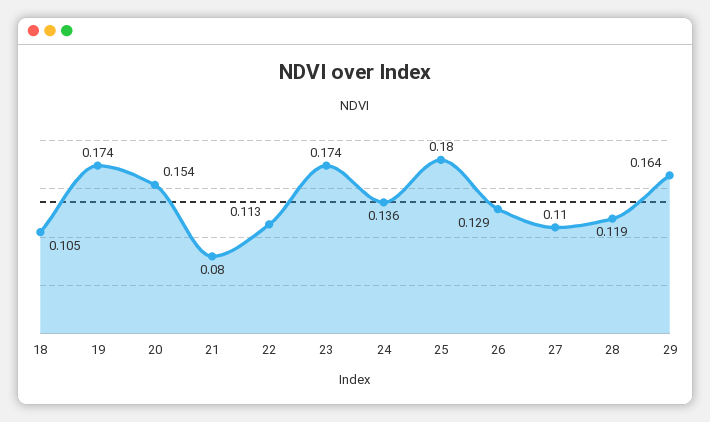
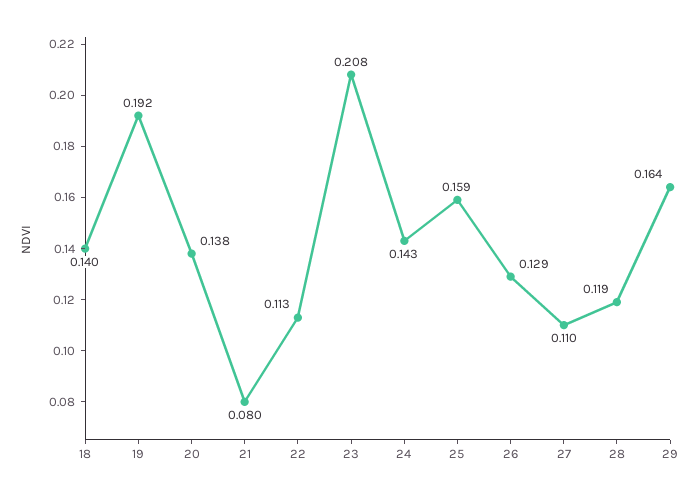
  {
-   "18": 0.105,
+   "18": 0.14,
-   "19": 0.174,
+   "19": 0.192,
-   "20": 0.154,
+   "20": 0.138,
    "21": 0.08,
    "22": 0.113,
-   "23": 0.174,
+   "23": 0.208,
-   "24": 0.136,
+   "24": 0.143,
-   "25": 0.18,
+   "25": 0.159,
    "26": 0.129,
    "27": 0.11,
    "28": 0.119,
    "29": 0.164
  }

